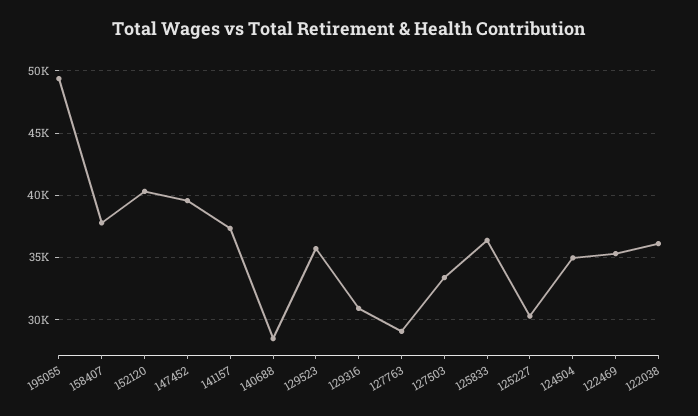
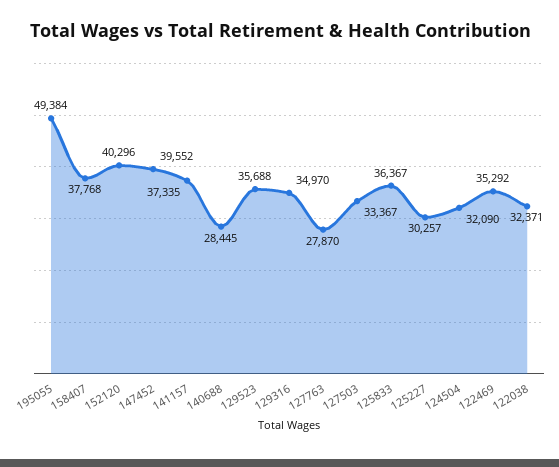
  {
    "195055": 49384,
    "158407": 37768,
    "152120": 40296,
    "147452": 39552,
    "141157": 37335,
    "140688": 28445,
    "129523": 35688,
-   "129316": 31000,
+   "129316": 34970,
-   "127763": 29000,
+   "127763": 27870,
    "127503": 33367,
    "125833": 36367,
    "125227": 30257,
-   "124504": 35000,
+   "124504": 32090,
    "122469": 35292,
-   "122038": 36000
+   "122038": 32371
  }

